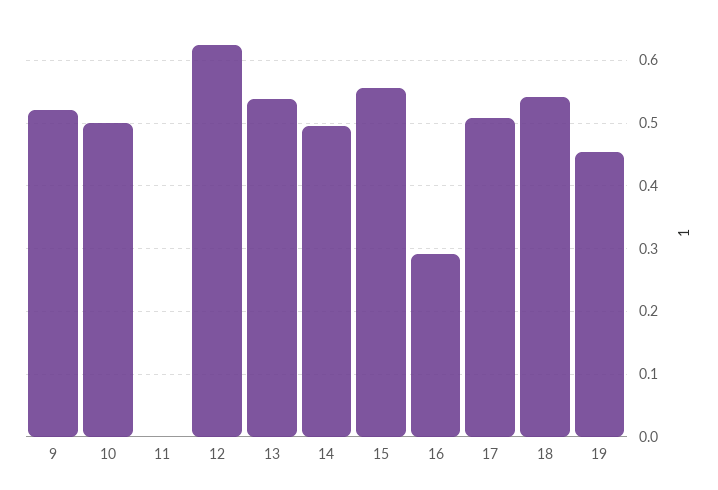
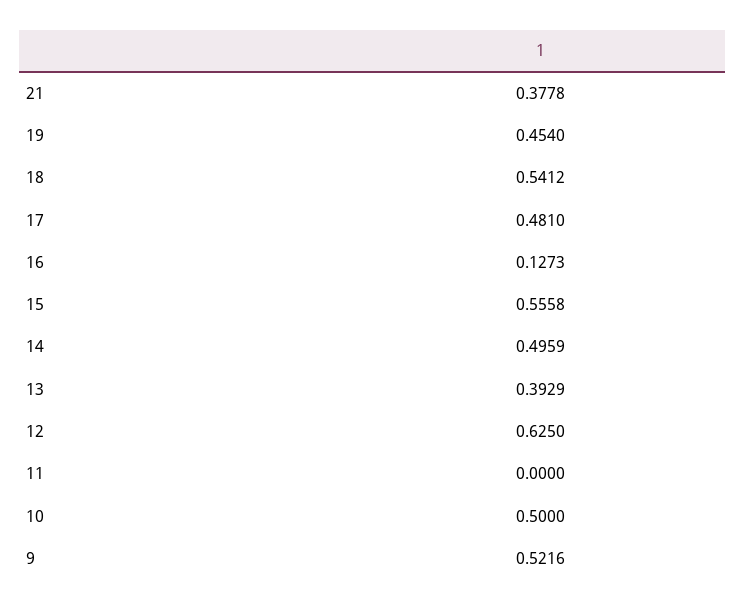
  {
    "9": 0.5216,
    "10": 0.5,
    "11": 0,
    "12": 0.625,
-   "13": 0.54,
+   "13": 0.3929,
    "14": 0.4959,
    "15": 0.5558,
-   "16": 0.29,
+   "16": 0.1273,
-   "17": 0.51,
+   "17": 0.481,
    "18": 0.5412,
-   "19": 0.454
+   "19": 0.454,
+   "21": 0.3778
  }

